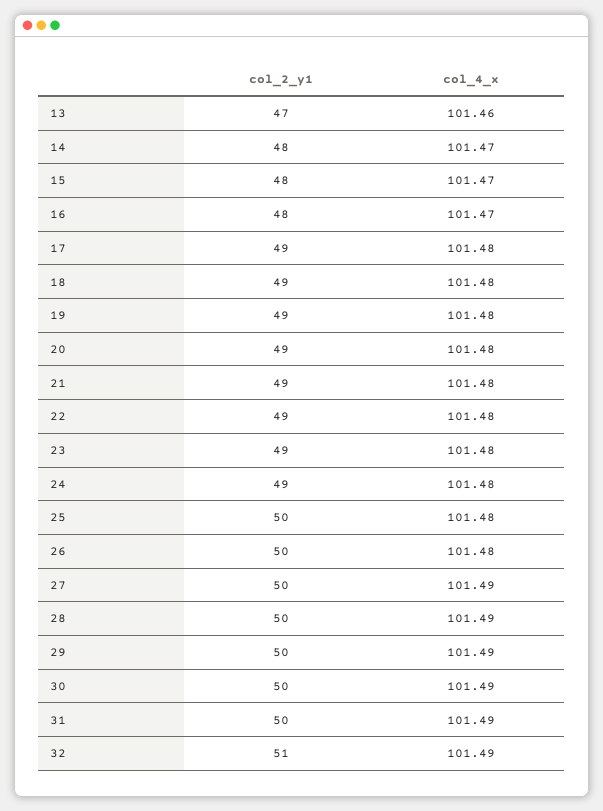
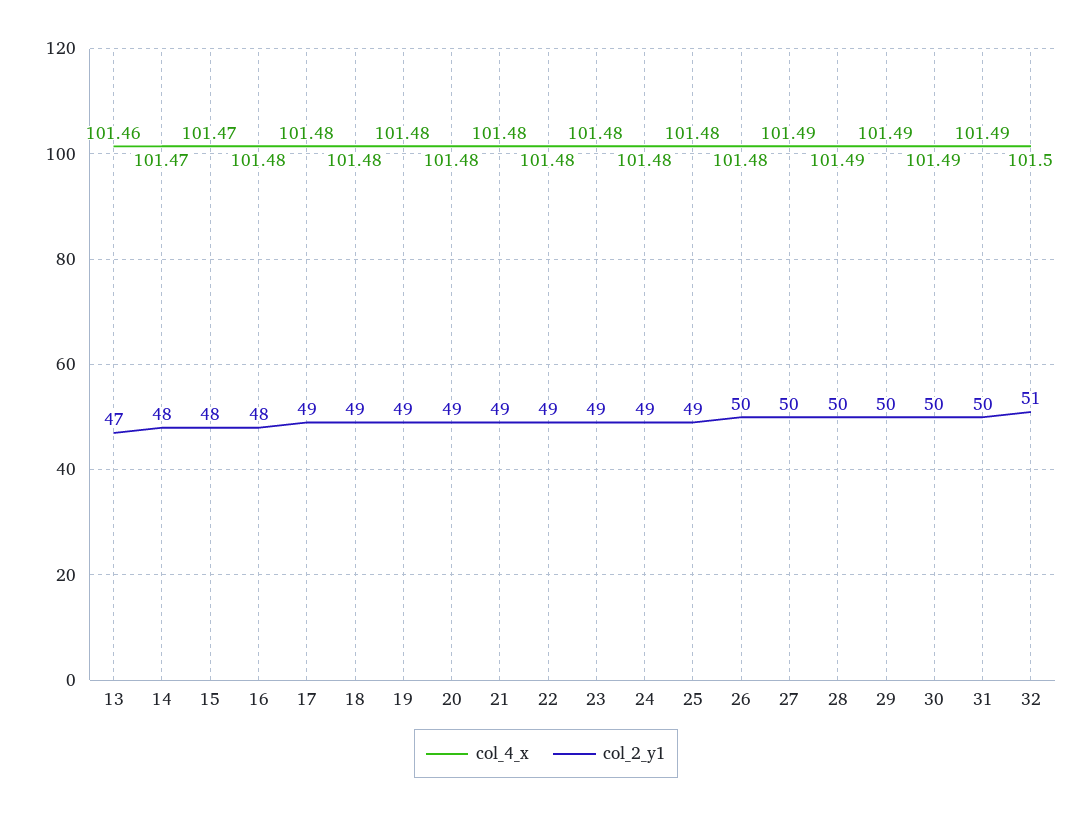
  {
    "col_2_y1": {
      "13": 47,
      "14": 48,
      "15": 48,
      "16": 48,
      "17": 49,
      "18": 49,
      "19": 49,
      "20": 49,
      "21": 49,
      "22": 49,
      "23": 49,
      "24": 49,
-     "25": 50,
+     "25": 49,
      "26": 50,
      "27": 50,
      "28": 50,
      "29": 50,
      "30": 50,
      "31": 50,
      "32": 51
    },
    "col_4_x": {
      "13": 101.46,
      "14": 101.47,
      "15": 101.47,
-     "16": 101.47,
+     "16": 101.48,
      "17": 101.48,
      "18": 101.48,
      "19": 101.48,
      "20": 101.48,
      "21": 101.48,
      "22": 101.48,
      "23": 101.48,
      "24": 101.48,
      "25": 101.48,
      "26": 101.48,
      "27": 101.49,
      "28": 101.49,
      "29": 101.49,
      "30": 101.49,
      "31": 101.49,
-     "32": 101.49
+     "32": 101.5
    }
  }

